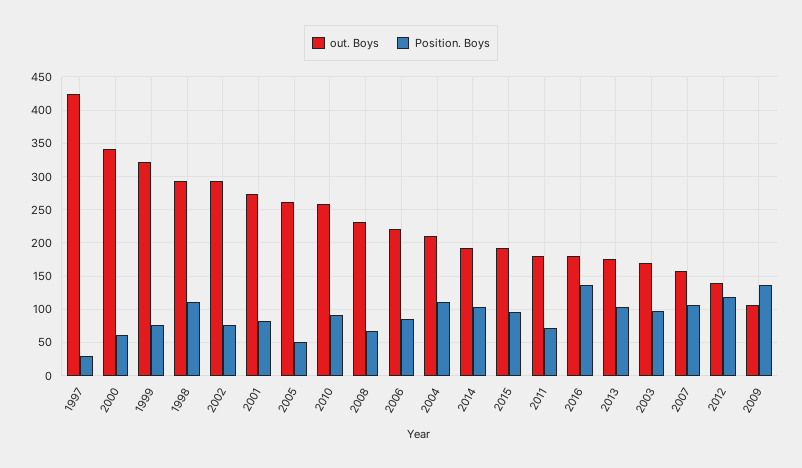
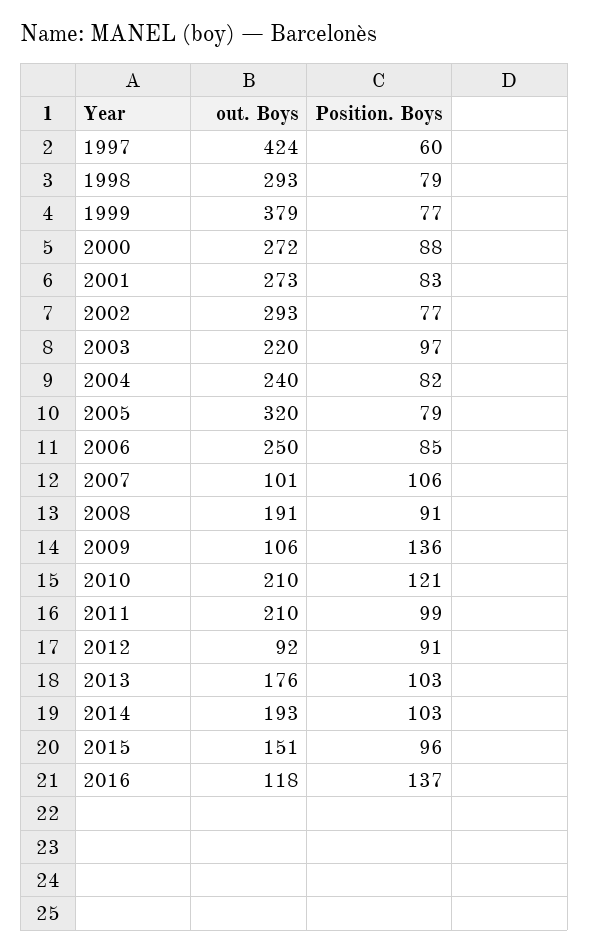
  {
    "out. Boys": {
      "1997": 424,
-     "2000": 340,
+     "2000": 272,
-     "1999": 320,
+     "1999": 379,
      "1998": 293,
      "2002": 293,
      "2001": 273,
-     "2005": 260,
+     "2005": 320,
-     "2010": 260,
+     "2010": 210,
-     "2008": 230,
+     "2008": 191,
-     "2006": 220,
+     "2006": 250,
-     "2004": 210,
+     "2004": 240,
      "2014": 193,
-     "2015": 190,
+     "2015": 151,
-     "2011": 180,
+     "2011": 210,
-     "2016": 180,
+     "2016": 118,
      "2013": 176,
-     "2003": 170,
+     "2003": 220,
-     "2007": 160,
+     "2007": 101,
-     "2012": 140,
+     "2012": 92,
      "2009": 106
    },
    "Position. Boys": {
-     "1997": 30,
+     "1997": 60,
-     "2000": 60,
+     "2000": 88,
      "1999": 77,
-     "1998": 110,
+     "1998": 79,
      "2002": 77,
      "2001": 83,
-     "2005": 50,
+     "2005": 79,
-     "2010": 90,
+     "2010": 121,
-     "2008": 70,
+     "2008": 91,
      "2006": 85,
-     "2004": 110,
+     "2004": 82,
      "2014": 103,
      "2015": 96,
-     "2011": 70,
+     "2011": 99,
      "2016": 137,
      "2013": 103,
      "2003": 97,
      "2007": 106,
-     "2012": 120,
+     "2012": 91,
      "2009": 136
    }
  }

